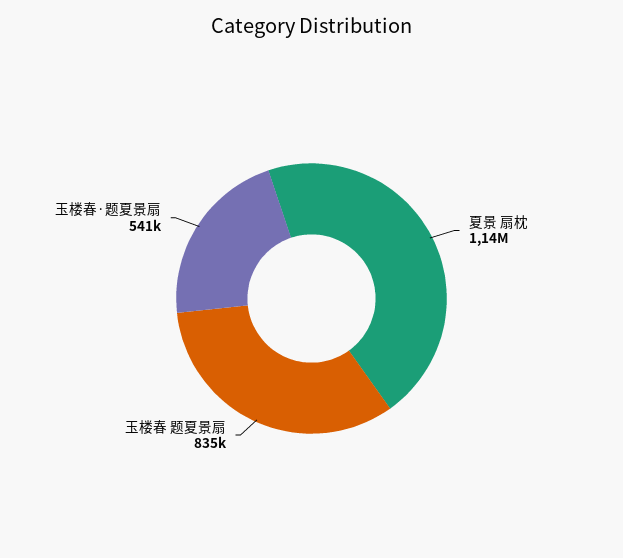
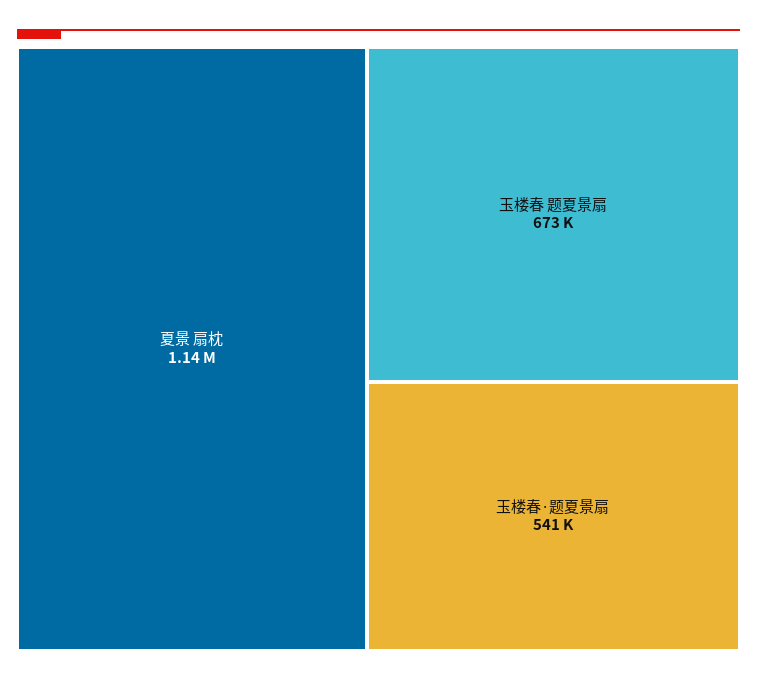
  {
    "夏景 扇枕": 1140000,
-   "玉楼春 题夏景扇": 835000,
+   "玉楼春 题夏景扇": 673000,
    "玉楼春·题夏景扇": 541000
  }

